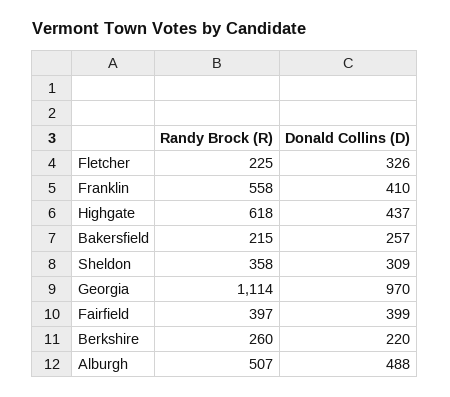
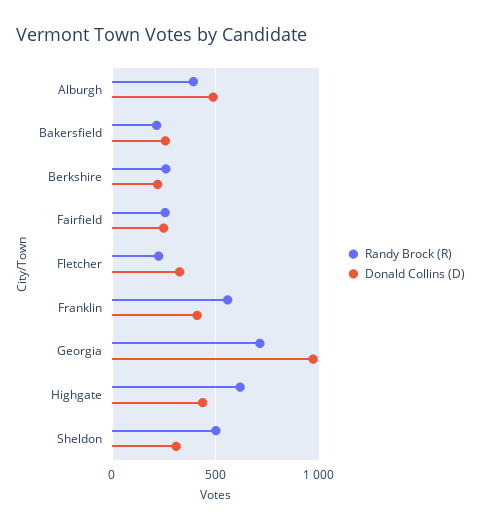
  {
    "Randy Brock (R)": {
      "Fletcher": 225,
      "Franklin": 558,
      "Highgate": 618,
      "Bakersfield": 215,
-     "Sheldon": 358,
+     "Sheldon": 500,
-     "Georgia": 1114,
+     "Georgia": 700,
-     "Fairfield": 397,
+     "Fairfield": 250,
      "Berkshire": 260,
-     "Alburgh": 507
+     "Alburgh": 400
    },
    "Donald Collins (D)": {
      "Fletcher": 326,
      "Franklin": 410,
      "Highgate": 437,
      "Bakersfield": 257,
      "Sheldon": 309,
      "Georgia": 970,
-     "Fairfield": 399,
+     "Fairfield": 250,
      "Berkshire": 220,
      "Alburgh": 488
    }
  }

